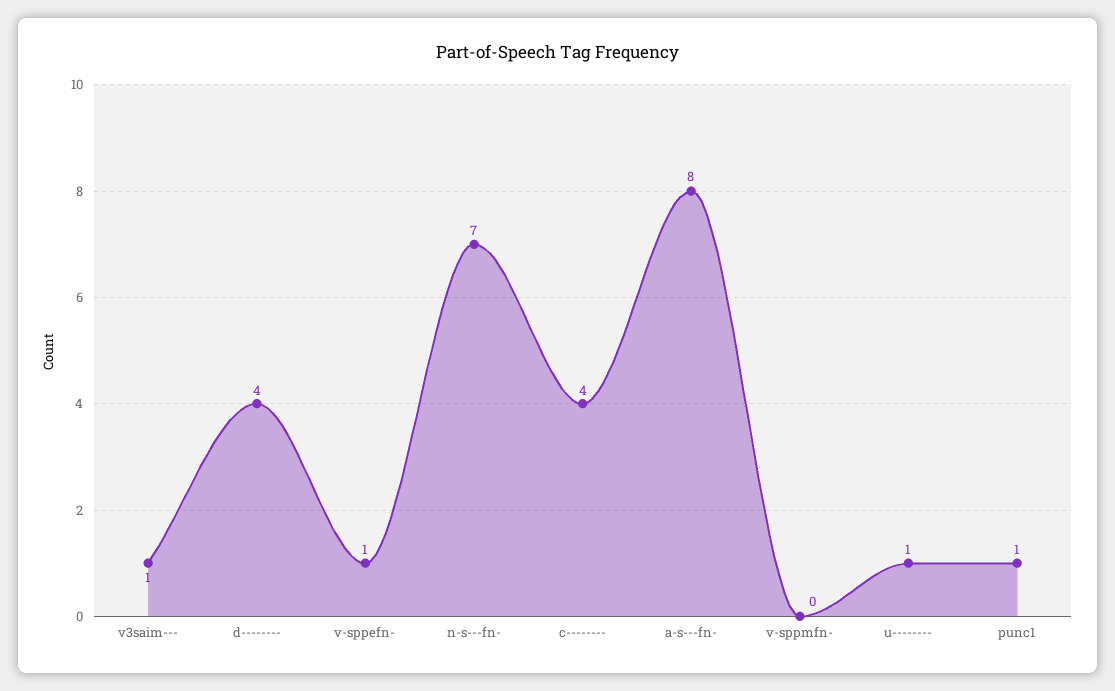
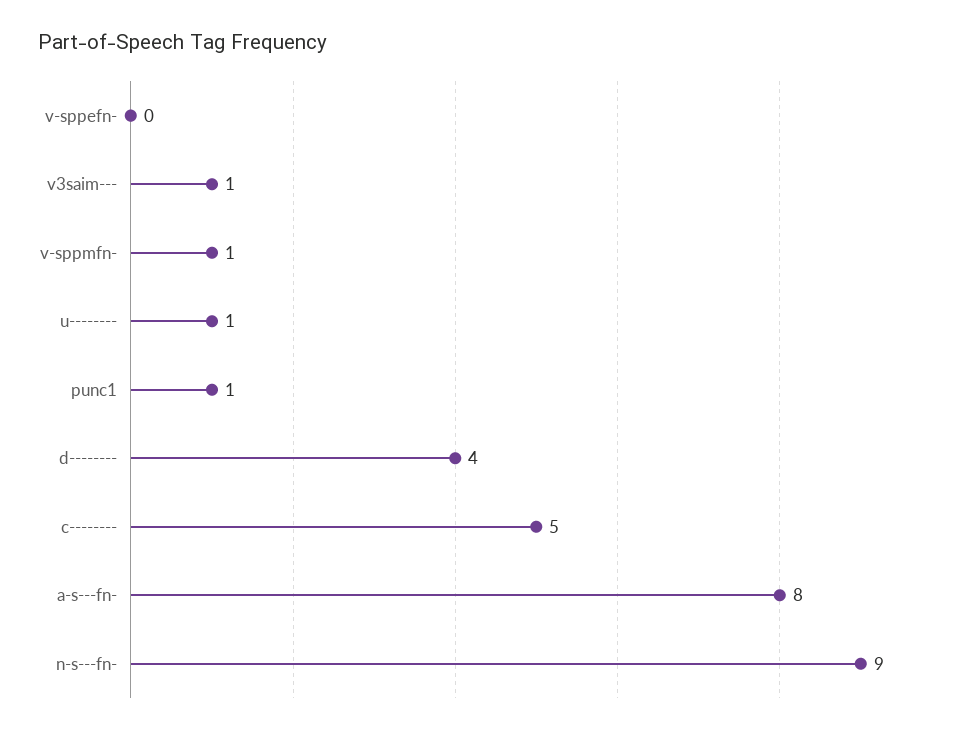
  {
    "v3saim---": 1,
    "d--------": 4,
-   "v-sppefn-": 1,
+   "v-sppefn-": 0,
-   "n-s---fn-": 7,
+   "n-s---fn-": 9,
-   "c--------": 4,
+   "c--------": 5,
    "a-s---fn-": 8,
-   "v-sppmfn-": 0,
+   "v-sppmfn-": 1,
    "u--------": 1,
    "punc1": 1
  }

